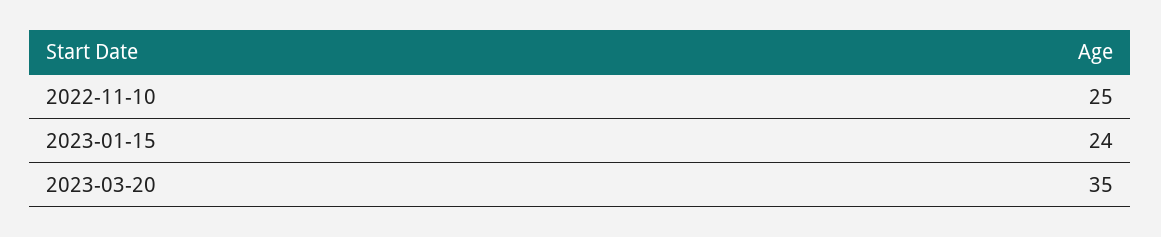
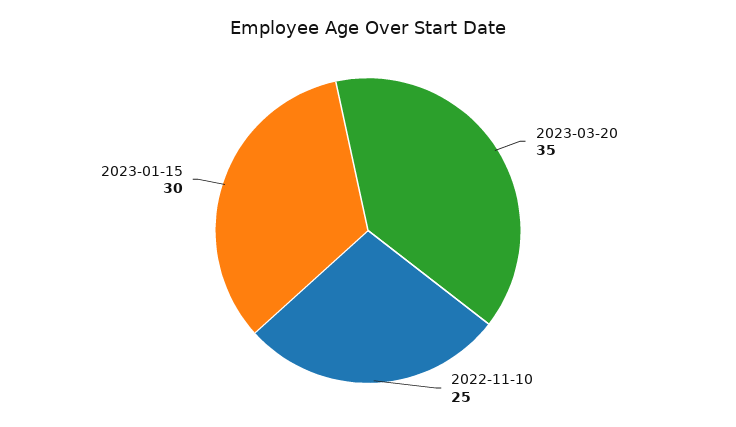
  {
    "2022-11-10": 25,
-   "2023-01-15": 24,
+   "2023-01-15": 30,
    "2023-03-20": 35
  }

